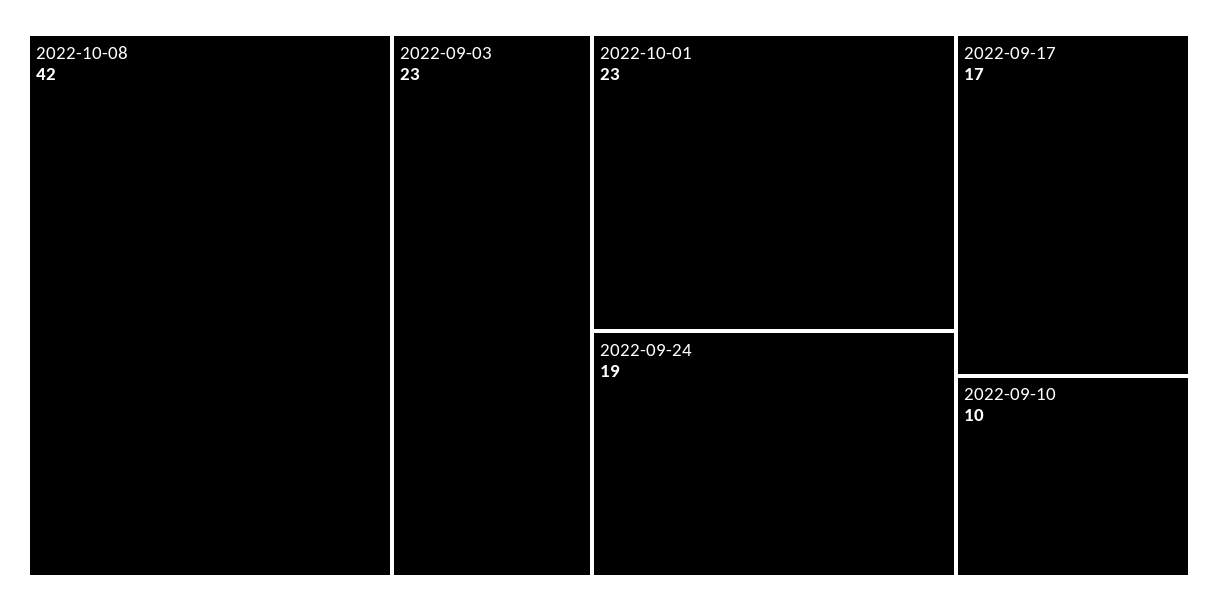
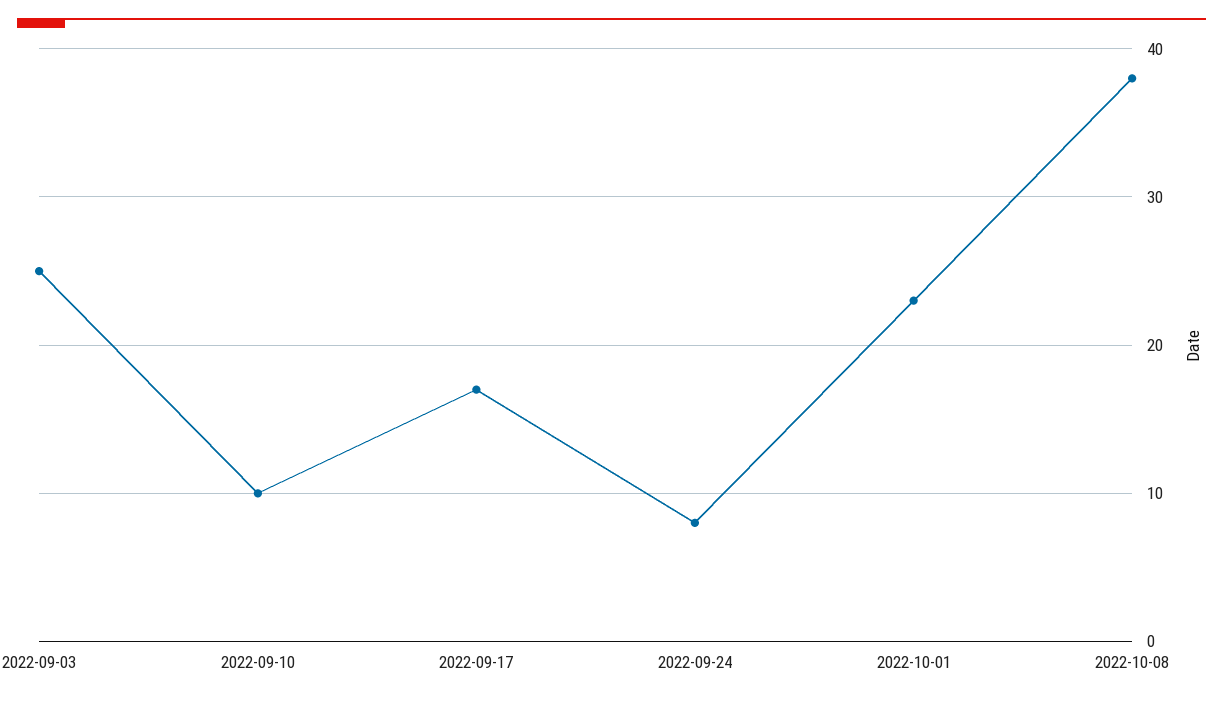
  {
-   "2022-10-08": 42,
+   "2022-10-08": 38,
-   "2022-09-03": 23,
+   "2022-09-03": 25,
    "2022-10-01": 23,
-   "2022-09-24": 19,
+   "2022-09-24": 8,
    "2022-09-17": 17,
    "2022-09-10": 10
  }

